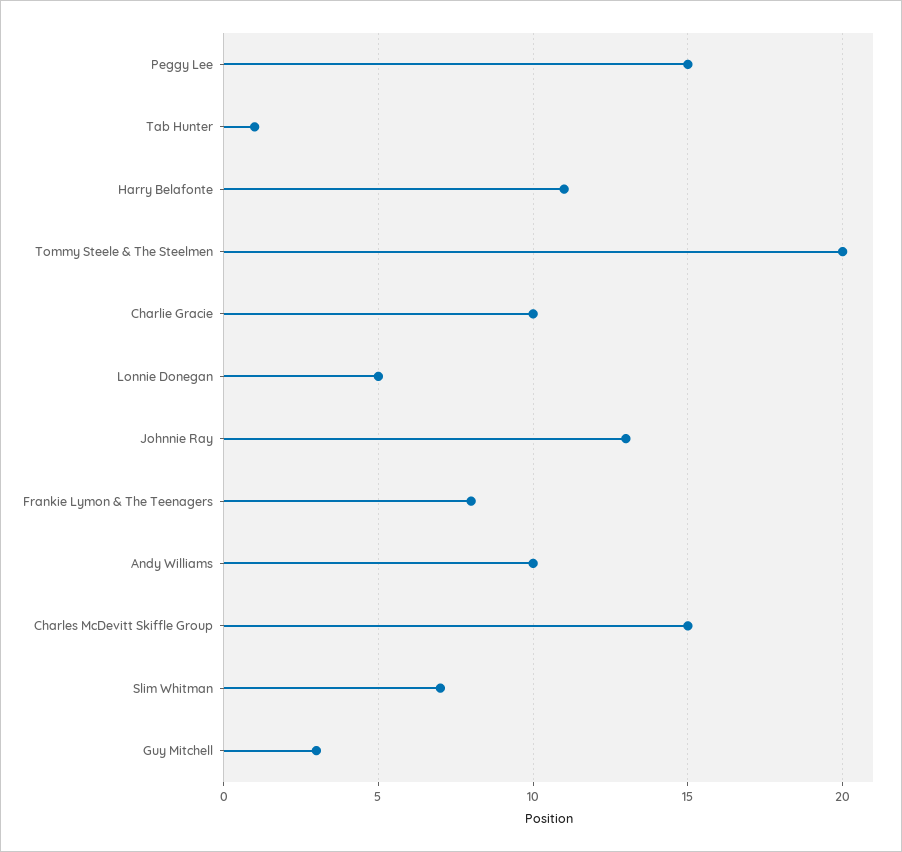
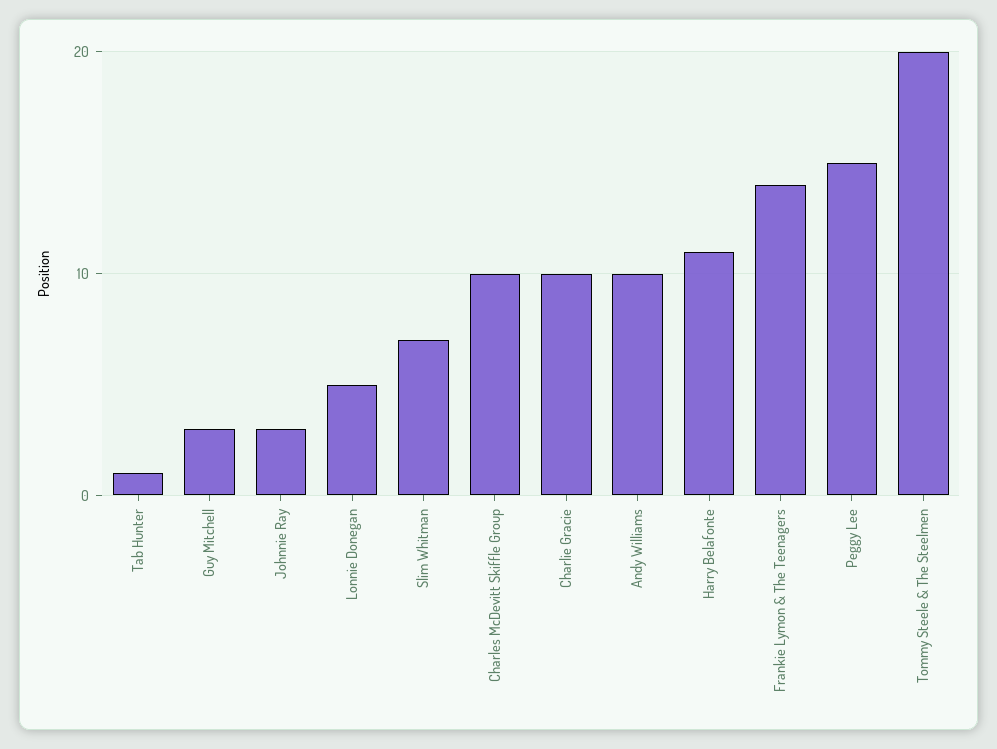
  {
    "Peggy Lee": 15,
    "Tab Hunter": 1,
    "Harry Belafonte": 11,
    "Tommy Steele & The Steelmen": 20,
    "Charlie Gracie": 10,
    "Lonnie Donegan": 5,
-   "Johnnie Ray": 13,
+   "Johnnie Ray": 3,
-   "Frankie Lymon & The Teenagers": 8,
+   "Frankie Lymon & The Teenagers": 14,
    "Andy Williams": 10,
-   "Charles McDevitt Skiffle Group": 15,
+   "Charles McDevitt Skiffle Group": 10,
    "Slim Whitman": 7,
    "Guy Mitchell": 3
  }

